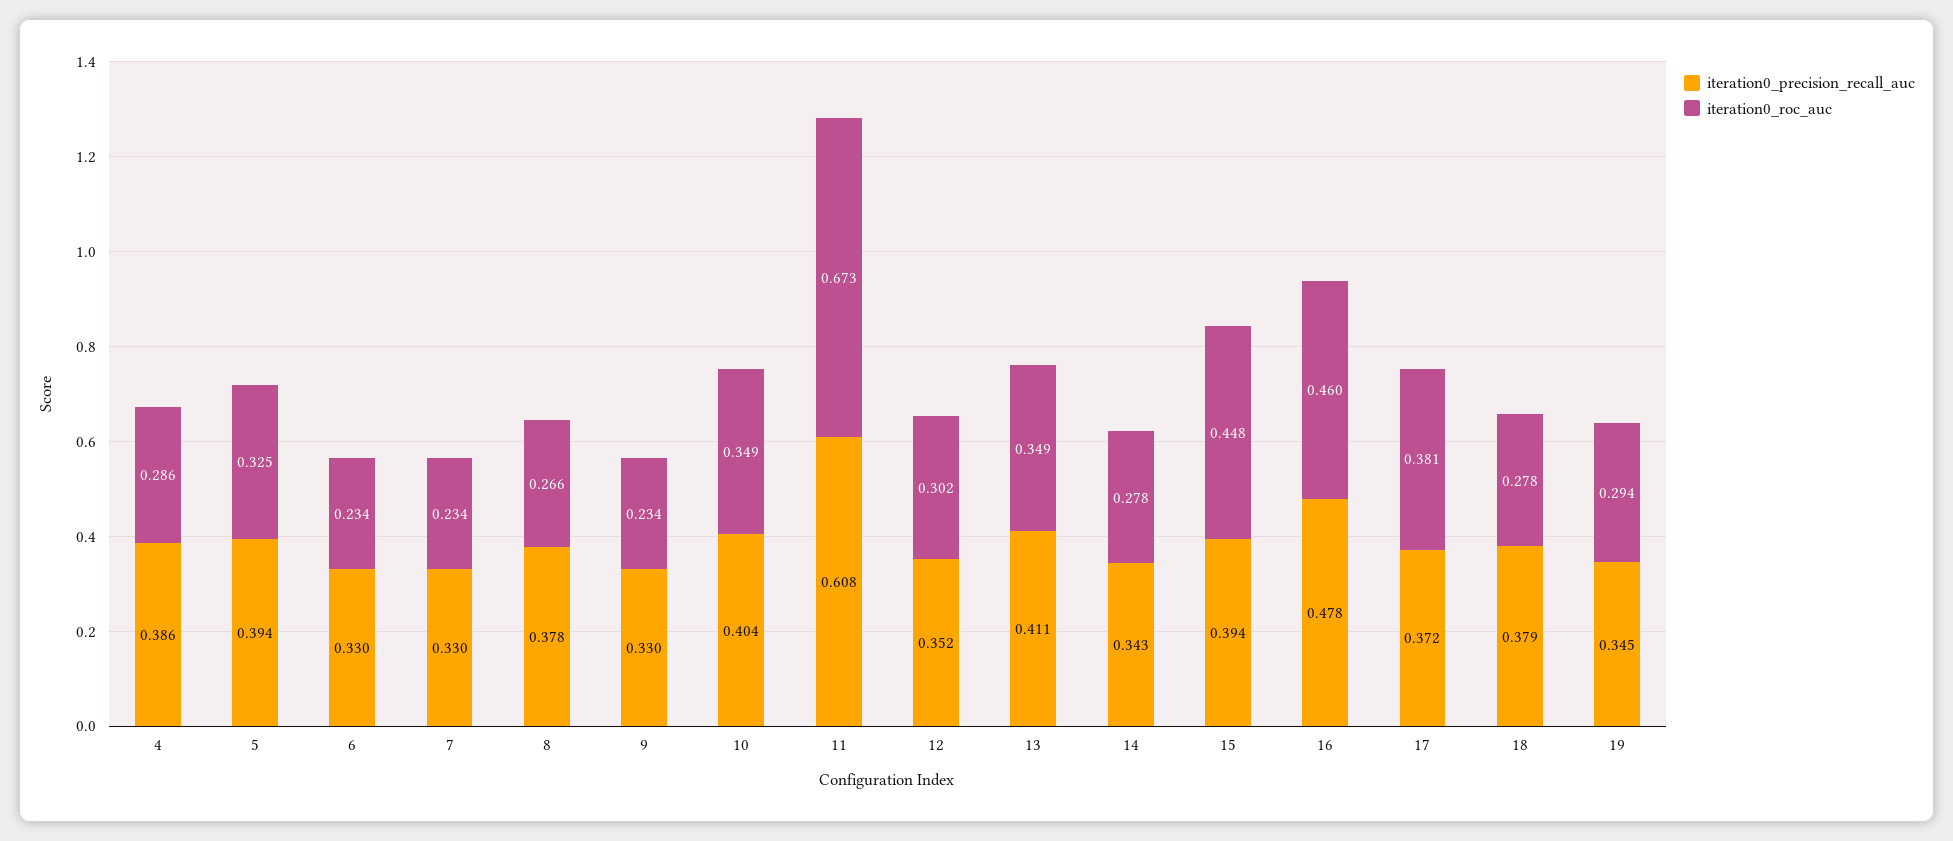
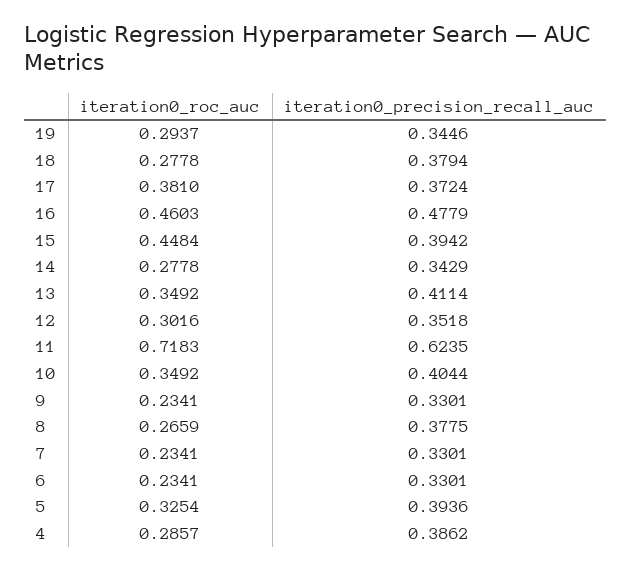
  {
    "iteration0_precision_recall_auc": {
      "4": 0.3862,
      "5": 0.3936,
      "6": 0.3301,
      "7": 0.3301,
      "8": 0.3775,
      "9": 0.3301,
      "10": 0.4044,
-     "11": 0.608,
+     "11": 0.6235,
      "12": 0.3518,
      "13": 0.4114,
      "14": 0.3429,
      "15": 0.3942,
      "16": 0.4779,
      "17": 0.3724,
      "18": 0.3794,
      "19": 0.3446
    },
    "iteration0_roc_auc": {
      "4": 0.2857,
      "5": 0.3254,
      "6": 0.2341,
      "7": 0.2341,
      "8": 0.2659,
      "9": 0.2341,
      "10": 0.3492,
-     "11": 0.673,
+     "11": 0.7183,
      "12": 0.3016,
      "13": 0.3492,
      "14": 0.2778,
      "15": 0.4484,
      "16": 0.4603,
      "17": 0.381,
      "18": 0.2778,
      "19": 0.2937
    }
  }

